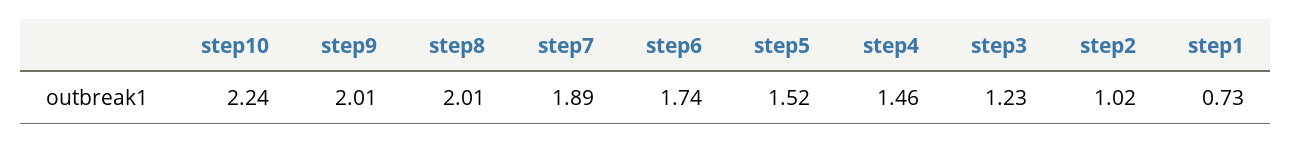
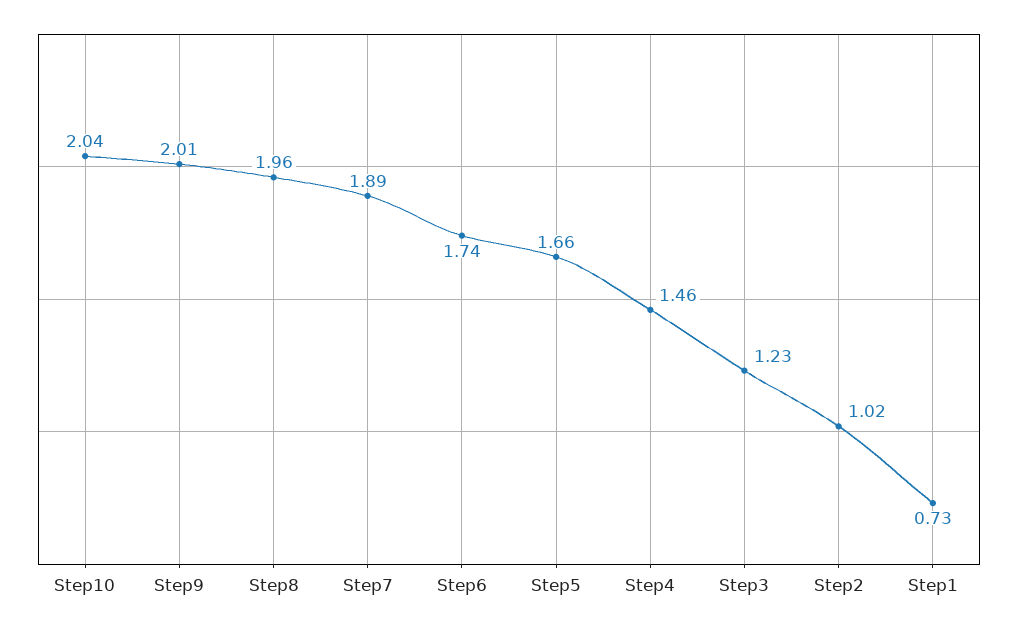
  {
-   "step10": 2.24,
+   "step10": 2.04,
    "step9": 2.01,
-   "step8": 2.01,
+   "step8": 1.96,
    "step7": 1.89,
    "step6": 1.74,
-   "step5": 1.52,
+   "step5": 1.66,
    "step4": 1.46,
    "step3": 1.23,
    "step2": 1.02,
    "step1": 0.73
  }

